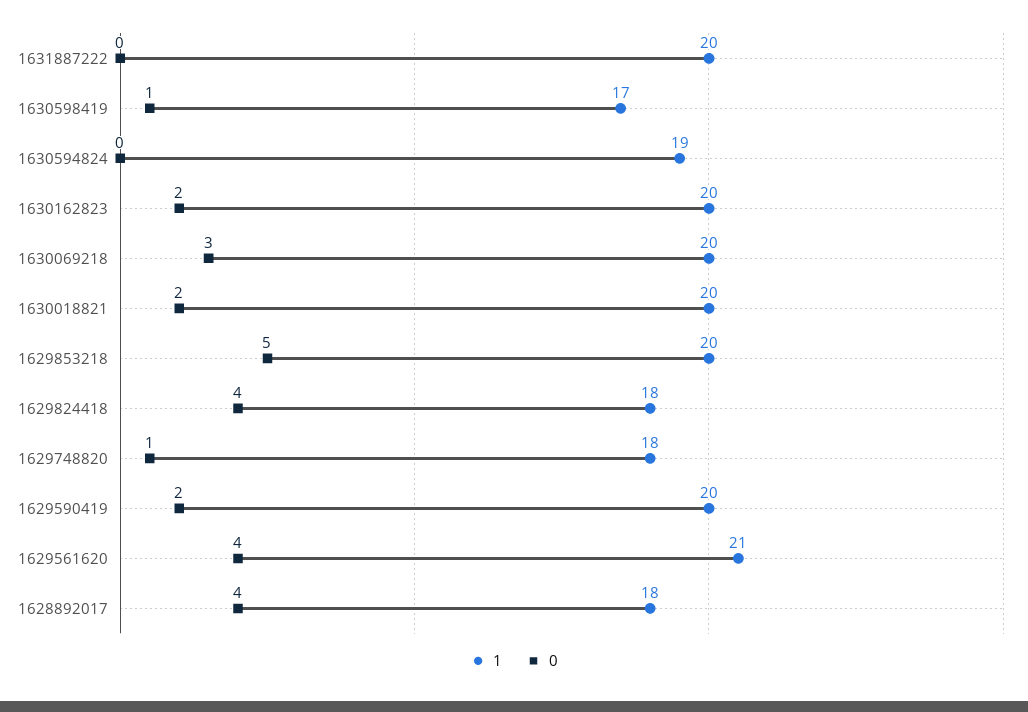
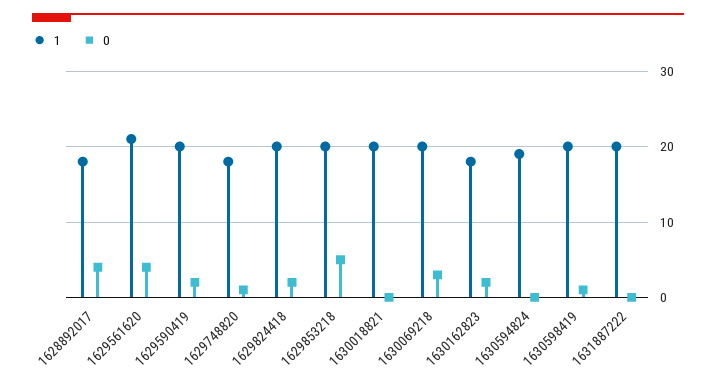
  {
    "1": {
      "1631887222": 20,
-     "1630598419": 17,
+     "1630598419": 20,
      "1630594824": 19,
-     "1630162823": 20,
+     "1630162823": 18,
      "1630069218": 20,
      "1630018821": 20,
      "1629853218": 20,
-     "1629824418": 18,
+     "1629824418": 20,
      "1629748820": 18,
      "1629590419": 20,
      "1629561620": 21,
      "1628892017": 18
    },
    "0": {
      "1631887222": 0,
      "1630598419": 1,
      "1630594824": 0,
      "1630162823": 2,
      "1630069218": 3,
-     "1630018821": 2,
+     "1630018821": 0,
      "1629853218": 5,
-     "1629824418": 4,
+     "1629824418": 2,
      "1629748820": 1,
      "1629590419": 2,
      "1629561620": 4,
      "1628892017": 4
    }
  }

